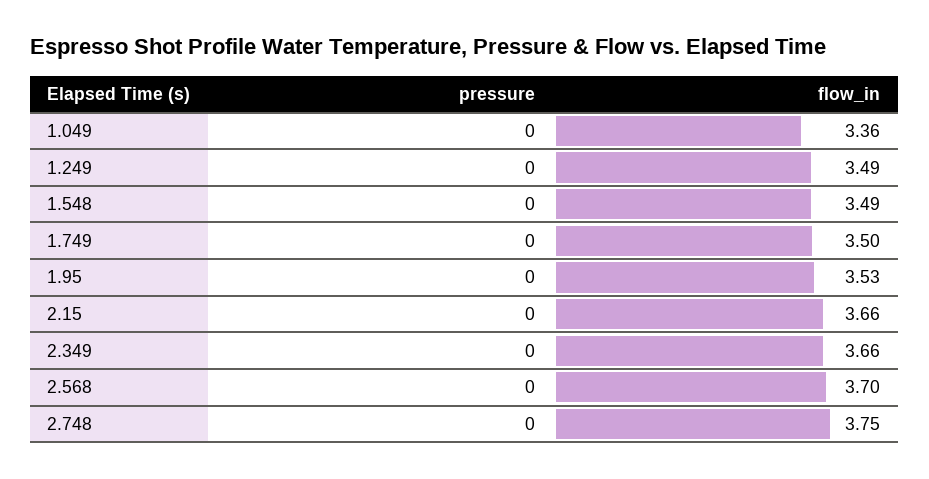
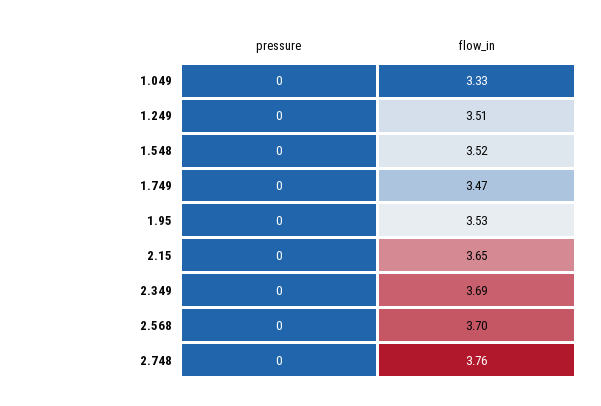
  {
    "pressure": {
      "1.049": 0,
      "1.249": 0,
      "1.548": 0,
      "1.749": 0,
      "1.95": 0,
      "2.15": 0,
      "2.349": 0,
      "2.568": 0,
      "2.748": 0
    },
    "flow_in": {
-     "1.049": 3.36,
+     "1.049": 3.33,
-     "1.249": 3.49,
+     "1.249": 3.51,
-     "1.548": 3.49,
+     "1.548": 3.52,
-     "1.749": 3.5,
+     "1.749": 3.47,
      "1.95": 3.53,
-     "2.15": 3.66,
+     "2.15": 3.65,
-     "2.349": 3.66,
+     "2.349": 3.69,
      "2.568": 3.7,
-     "2.748": 3.75
+     "2.748": 3.76
    }
  }

